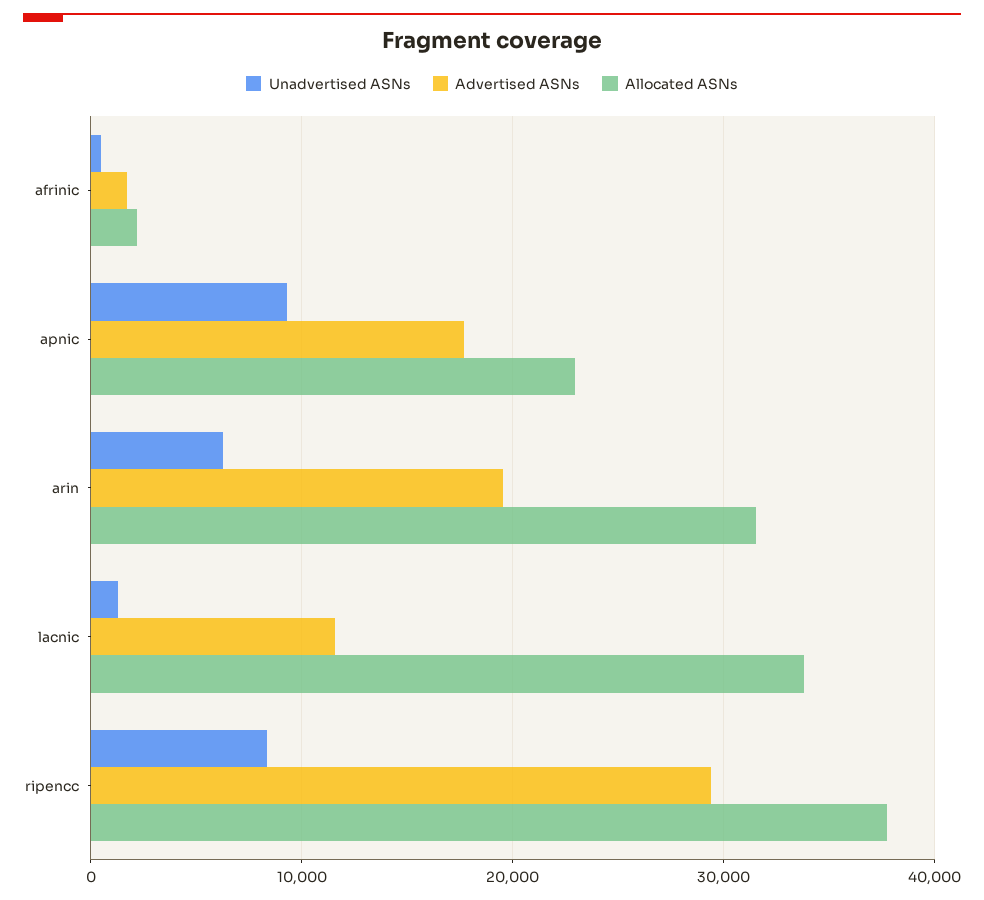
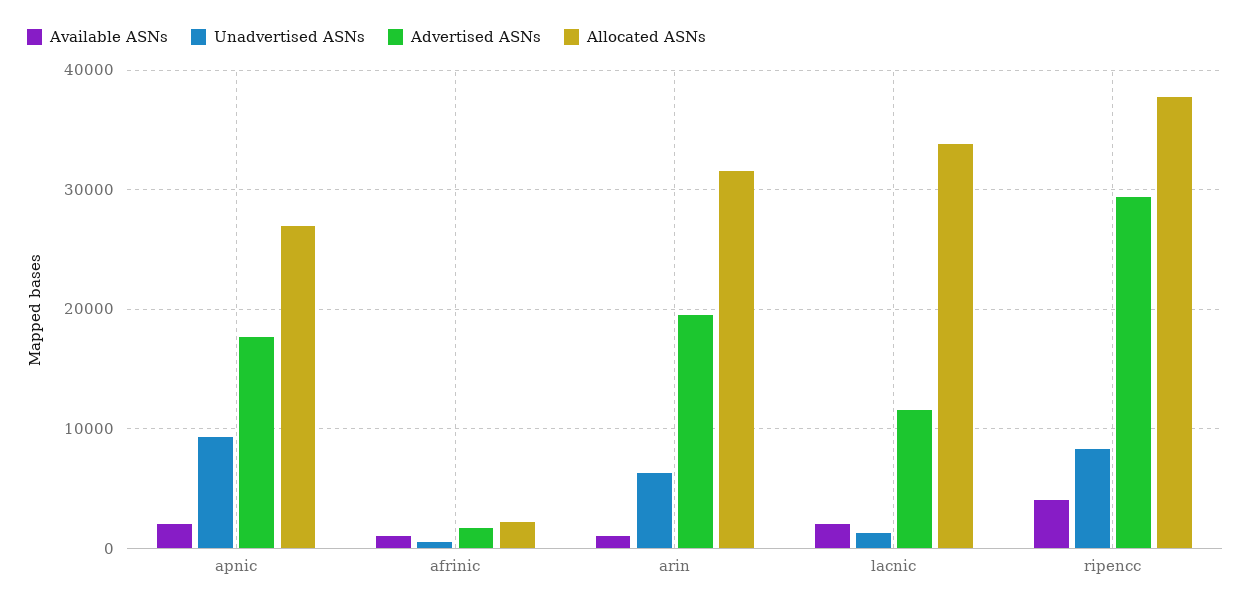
  {
    "Unadvertised ASNs": {
      "afrinic": 0,
      "apnic": 9000,
      "arin": 6000,
      "lacnic": 1000,
      "ripencc": 8000
    },
    "Advertised ASNs": {
      "afrinic": 2000,
      "apnic": 18000,
      "arin": 20000,
      "lacnic": 12000,
      "ripencc": 29000
    },
    "Allocated ASNs": {
      "afrinic": 2000,
-     "apnic": 23000,
+     "apnic": 27000,
      "arin": 32000,
      "lacnic": 34000,
      "ripencc": 38000
-   }
+   },
+   "Available ASNs": {
+     "apnic": 2000,
+     "afrinic": 1000,
+     "arin": 1000,
+     "lacnic": 2000,
+     "ripencc": 4000
+   }
  }

